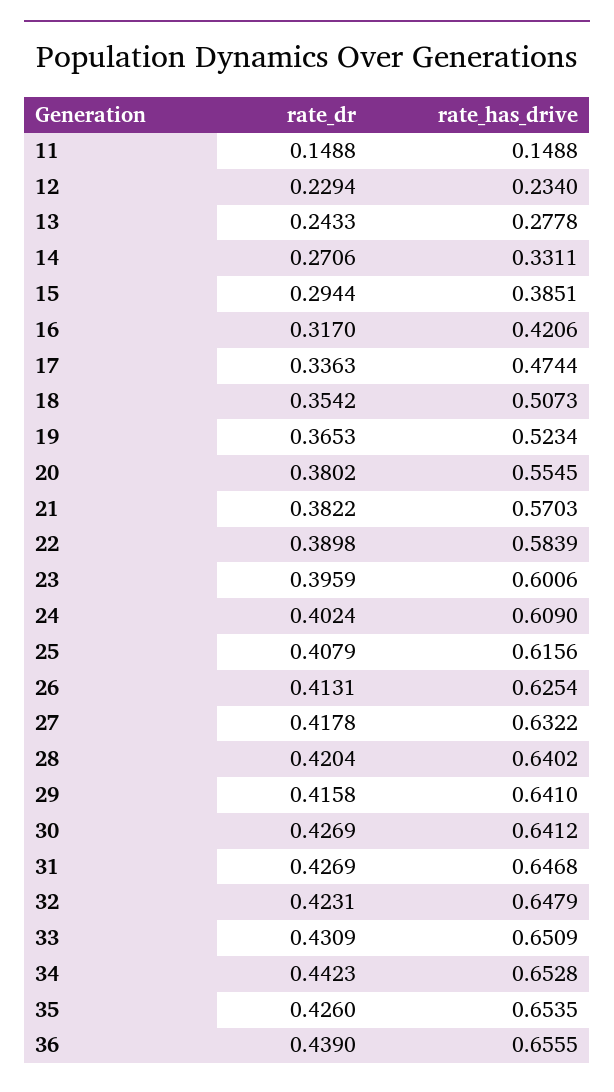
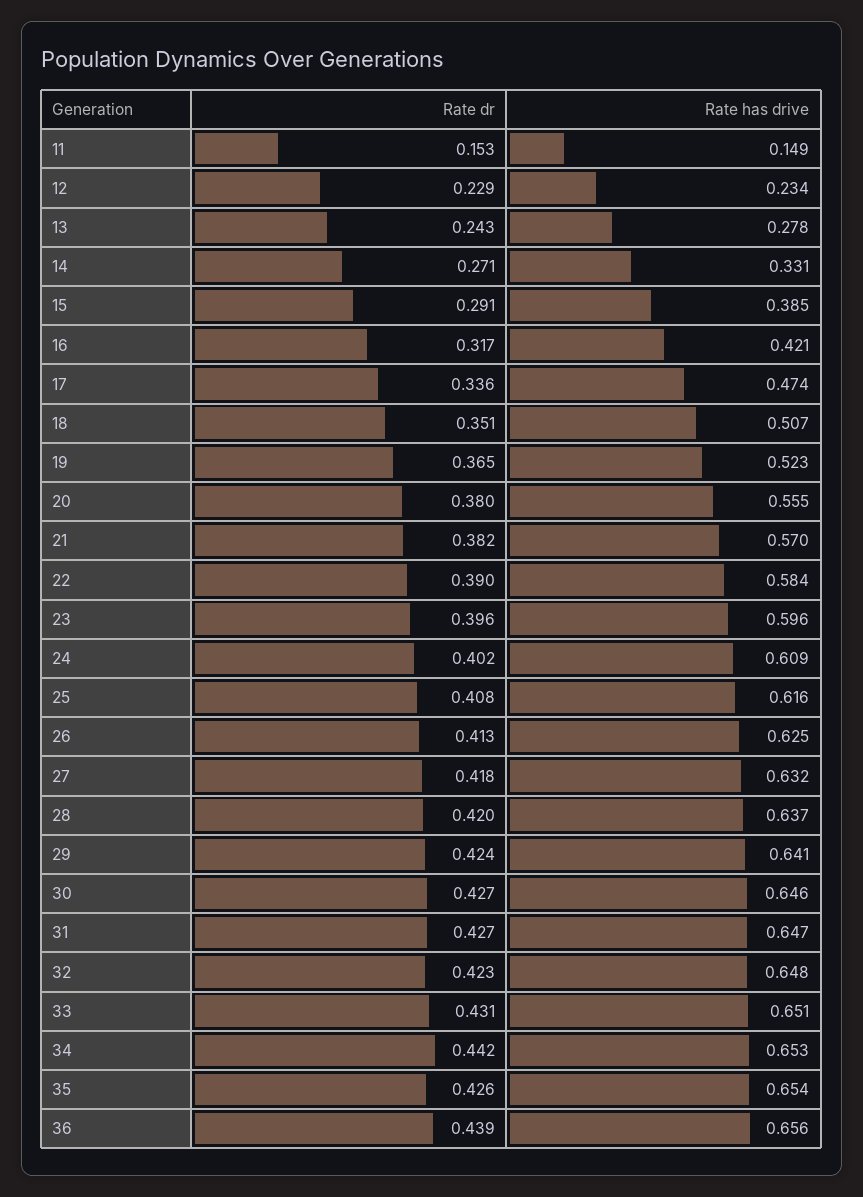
  {
    "rate_dr": {
-     "11": 0.1488,
+     "11": 0.153,
      "12": 0.2294,
      "13": 0.2433,
      "14": 0.2706,
-     "15": 0.2944,
+     "15": 0.291,
      "16": 0.317,
      "17": 0.3363,
-     "18": 0.3542,
+     "18": 0.351,
      "19": 0.3653,
      "20": 0.3802,
      "21": 0.3822,
      "22": 0.3898,
      "23": 0.3959,
      "24": 0.4024,
      "25": 0.4079,
      "26": 0.4131,
      "27": 0.4178,
      "28": 0.4204,
-     "29": 0.4158,
+     "29": 0.424,
      "30": 0.4269,
      "31": 0.4269,
      "32": 0.4231,
      "33": 0.4309,
      "34": 0.4423,
      "35": 0.426,
      "36": 0.439
    },
    "rate_has_drive": {
      "11": 0.1488,
      "12": 0.234,
      "13": 0.2778,
      "14": 0.3311,
      "15": 0.3851,
      "16": 0.4206,
      "17": 0.4744,
      "18": 0.5073,
      "19": 0.5234,
      "20": 0.5545,
      "21": 0.5703,
      "22": 0.5839,
-     "23": 0.6006,
+     "23": 0.596,
      "24": 0.609,
      "25": 0.6156,
      "26": 0.6254,
      "27": 0.6322,
-     "28": 0.6402,
+     "28": 0.637,
      "29": 0.641,
-     "30": 0.6412,
+     "30": 0.646,
      "31": 0.6468,
      "32": 0.6479,
      "33": 0.6509,
      "34": 0.6528,
      "35": 0.6535,
      "36": 0.6555
    }
  }

